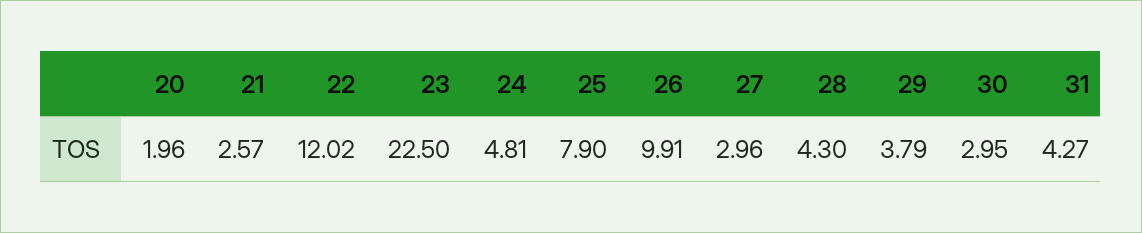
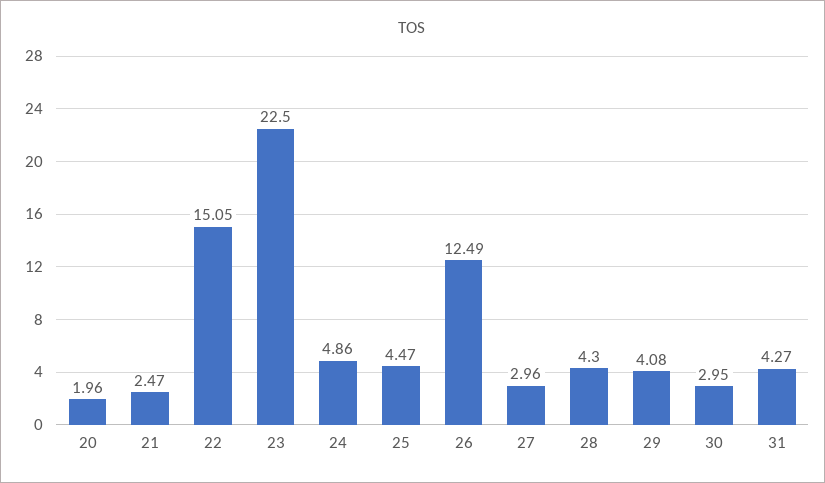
  {
    "20": 1.96,
-   "21": 2.57,
+   "21": 2.47,
-   "22": 12.02,
+   "22": 15.05,
    "23": 22.5,
-   "24": 4.81,
+   "24": 4.86,
-   "25": 7.9,
+   "25": 4.47,
-   "26": 9.91,
+   "26": 12.49,
    "27": 2.96,
    "28": 4.3,
-   "29": 3.79,
+   "29": 4.08,
    "30": 2.95,
    "31": 4.27
  }

